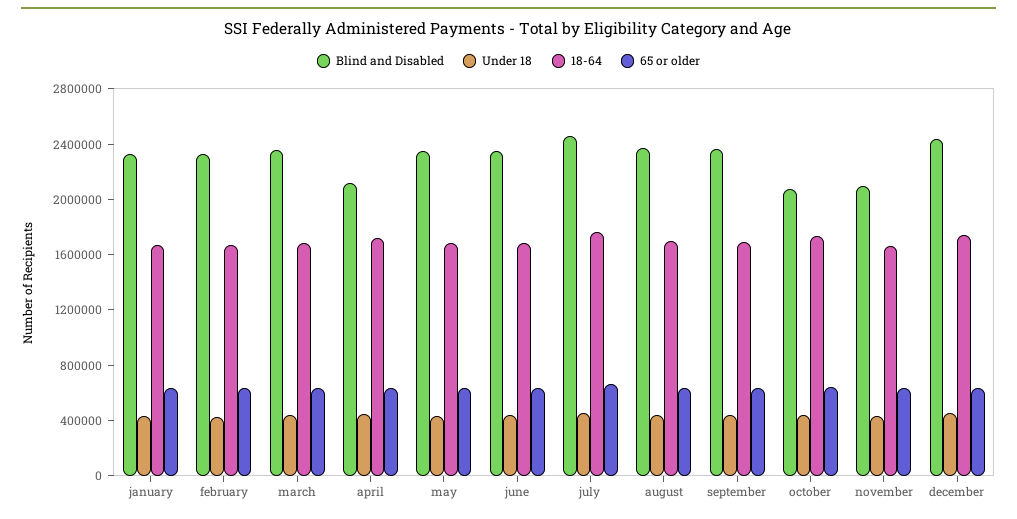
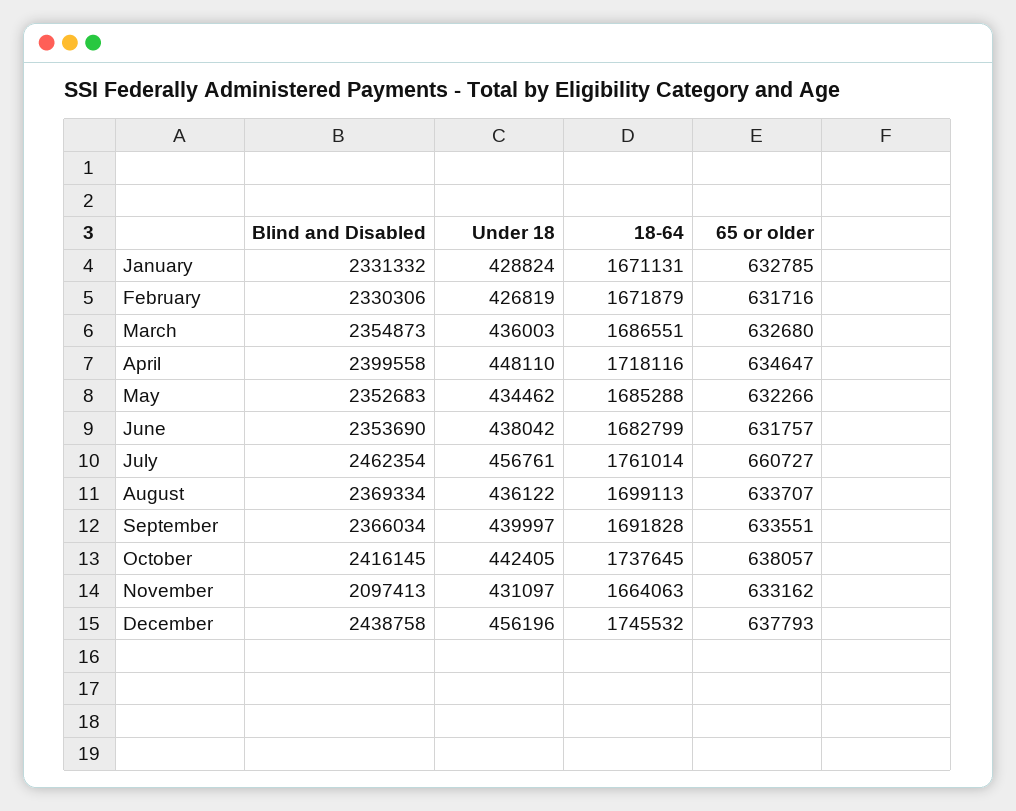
  {
    "Blind and Disabled": {
      "january": 2331332,
      "february": 2330306,
      "march": 2354873,
-     "april": 2100000,
+     "april": 2399558,
      "may": 2352683,
      "june": 2353690,
      "july": 2462354,
      "august": 2369334,
      "september": 2366034,
-     "october": 2100000,
+     "october": 2416145,
      "november": 2097413,
      "december": 2438758
    },
    "Under 18": {
      "january": 428824,
      "february": 426819,
      "march": 436003,
      "april": 448110,
      "may": 434462,
      "june": 438042,
      "july": 456761,
      "august": 436122,
      "september": 439997,
      "october": 442405,
      "november": 431097,
      "december": 456196
    },
    "18-64": {
      "january": 1671131,
      "february": 1671879,
      "march": 1686551,
      "april": 1718116,
      "may": 1685288,
      "june": 1682799,
      "july": 1761014,
      "august": 1699113,
      "september": 1691828,
      "october": 1737645,
      "november": 1664063,
      "december": 1745532
    },
    "65 or older": {
      "january": 632785,
      "february": 631716,
      "march": 632680,
      "april": 634647,
      "may": 632266,
      "june": 631757,
      "july": 660727,
      "august": 633707,
      "september": 633551,
      "october": 638057,
      "november": 633162,
      "december": 637793
    }
  }

